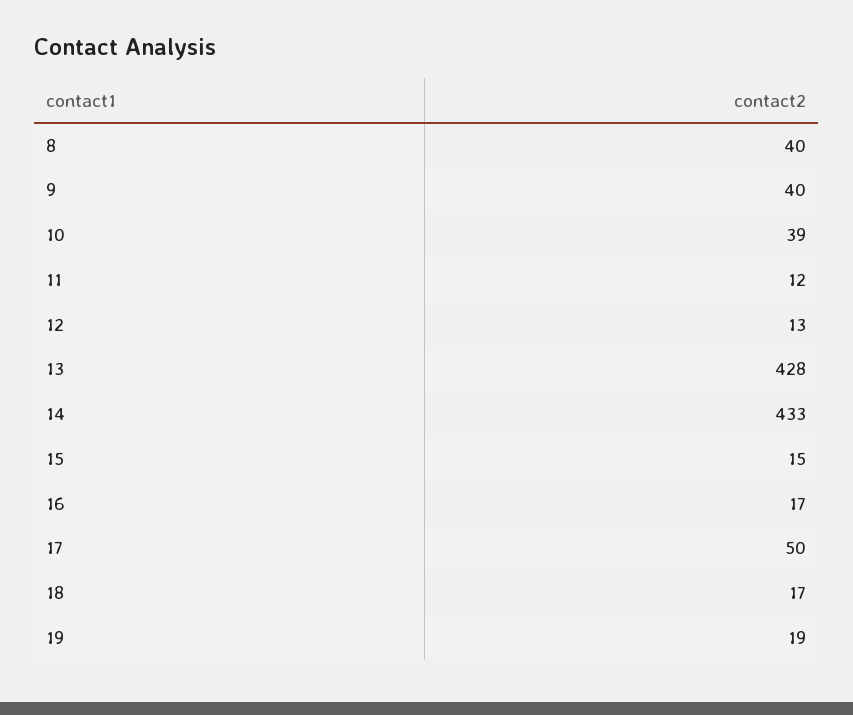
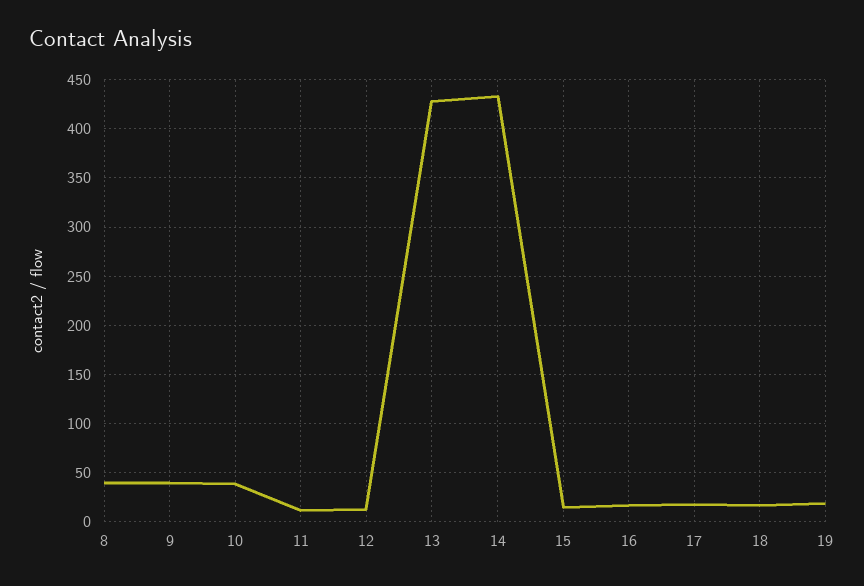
  {
    "8": 40,
    "9": 40,
    "10": 39,
    "11": 12,
    "12": 13,
    "13": 428,
    "14": 433,
    "15": 15,
    "16": 17,
-   "17": 50,
+   "17": 20,
    "18": 17,
    "19": 19
  }

